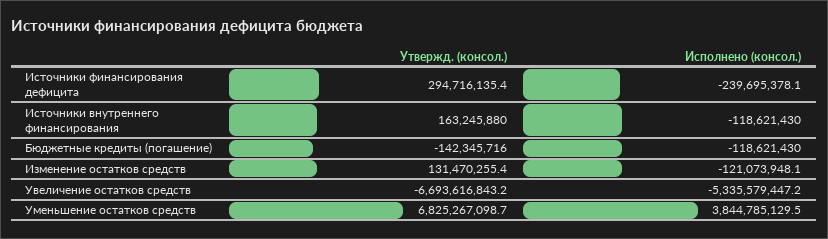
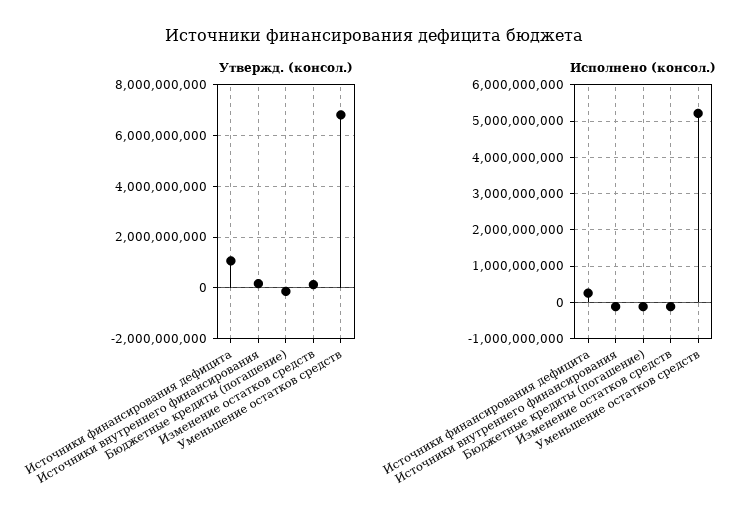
  {
    "Утвержд. (консол.)": {
-     "Источники финансирования дефицита": 294716135.4,
+     "Источники финансирования дефицита": 1000000000,
      "Источники внутреннего финансирования": 163245880,
      "Бюджетные кредиты (погашение)": -142345716,
      "Изменение остатков средств": 131470255.4,
-     "Увеличение остатков средств": -6693616843.2,
      "Уменьшение остатков средств": 6825267098.7
    },
    "Исполнено (консол.)": {
-     "Источники финансирования дефицита": -239695378.1,
+     "Источники финансирования дефицита": 200000000,
      "Источники внутреннего финансирования": -118621430,
      "Бюджетные кредиты (погашение)": -118621430,
      "Изменение остатков средств": -121073948.1,
-     "Увеличение остатков средств": -5335579447.2,
-     "Уменьшение остатков средств": 3844785129.5
+     "Уменьшение остатков средств": 5200000000
    }
  }

